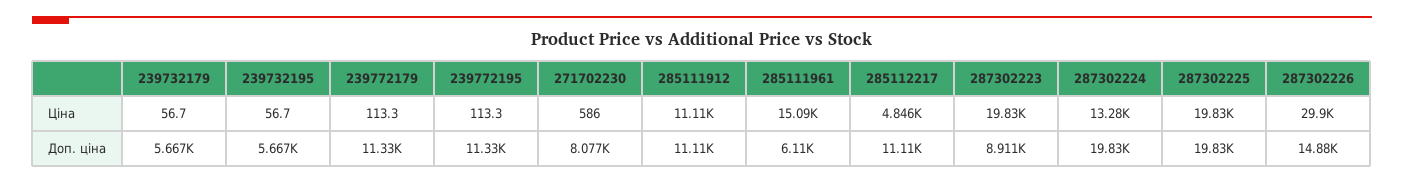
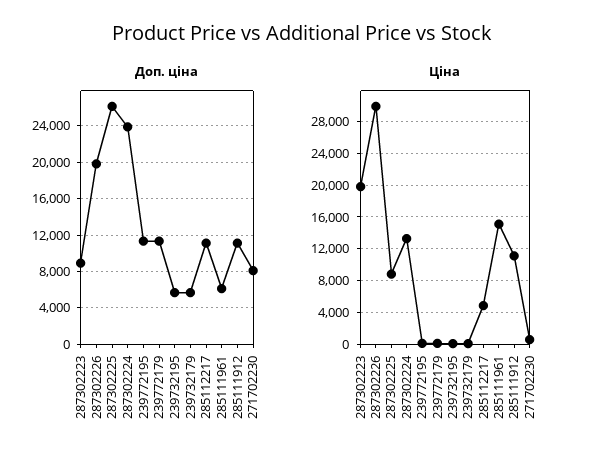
  {
    "Ціна": {
      "239732179": 56.7,
      "239732195": 56.7,
      "239772179": 113.3,
      "239772195": 113.3,
      "271702230": 586,
      "285111912": 11110,
      "285111961": 15090,
      "285112217": 4846,
      "287302223": 19830,
      "287302224": 13280,
-     "287302225": 19830,
+     "287302225": 9000,
      "287302226": 29900
    },
    "Доп. ціна": {
      "239732179": 5667,
      "239732195": 5667,
      "239772179": 11330,
      "239772195": 11330,
      "271702230": 8077,
      "285111912": 11110,
      "285111961": 6110,
      "285112217": 11110,
      "287302223": 8911,
-     "287302224": 19830,
+     "287302224": 24000,
-     "287302225": 19830,
+     "287302225": 26000,
-     "287302226": 14880
+     "287302226": 20000
    }
  }

